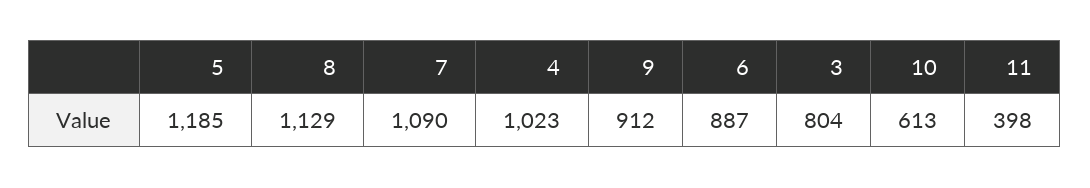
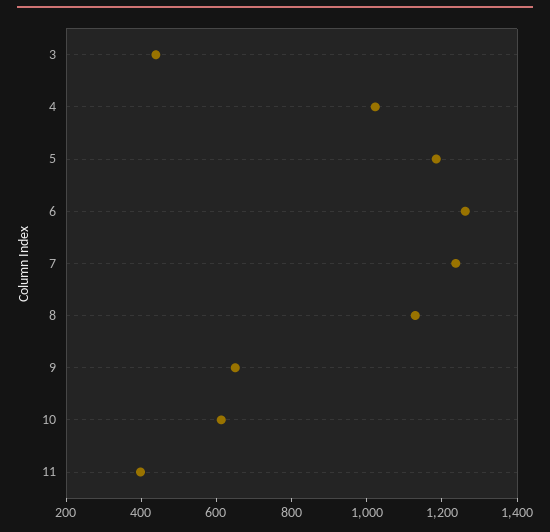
  {
    "5": 1185,
    "8": 1129,
-   "7": 1090,
+   "7": 1250,
    "4": 1023,
-   "9": 912,
+   "9": 650,
-   "6": 887,
+   "6": 1250,
-   "3": 804,
+   "3": 450,
    "10": 613,
    "11": 398
  }

